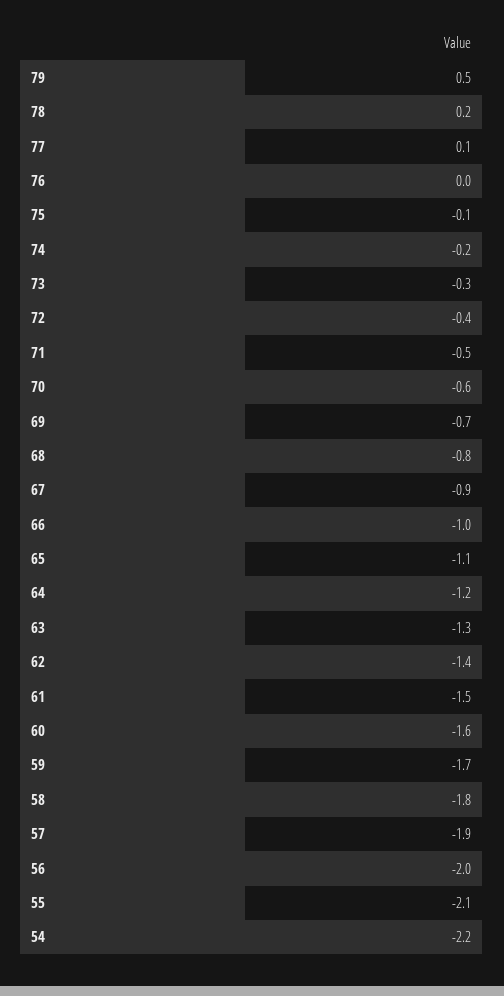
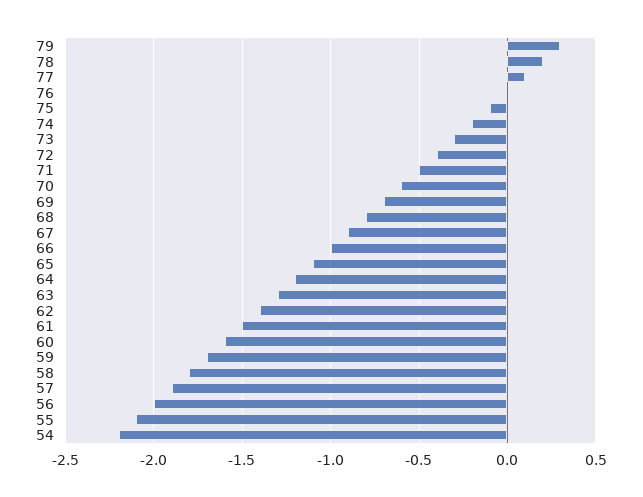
  {
-   "79": 0.5,
+   "79": 0.3,
    "78": 0.2,
    "77": 0.1,
    "76": 0,
    "75": -0.1,
    "74": -0.2,
    "73": -0.3,
    "72": -0.4,
    "71": -0.5,
    "70": -0.6,
    "69": -0.7,
    "68": -0.8,
    "67": -0.9,
    "66": -1,
    "65": -1.1,
    "64": -1.2,
    "63": -1.3,
    "62": -1.4,
    "61": -1.5,
    "60": -1.6,
    "59": -1.7,
    "58": -1.8,
    "57": -1.9,
    "56": -2,
    "55": -2.1,
    "54": -2.2
  }

